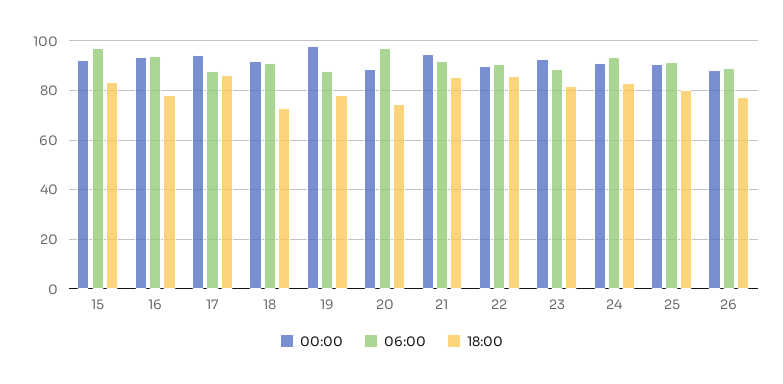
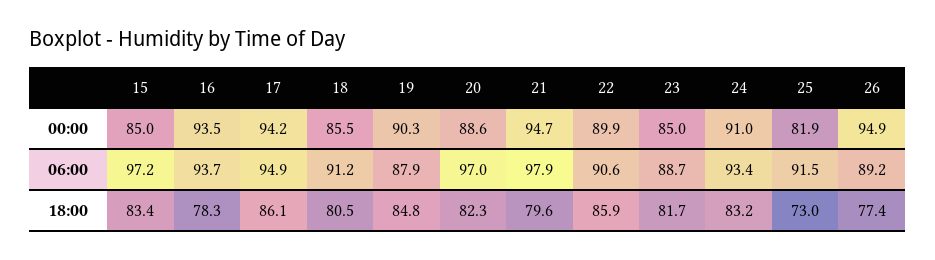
  {
    "00:00": {
-     "15": 92.5,
+     "15": 85,
      "16": 93.5,
      "17": 94.2,
-     "18": 92.5,
+     "18": 85.5,
-     "19": 97.5,
+     "19": 90.3,
      "20": 88.6,
      "21": 94.7,
      "22": 89.9,
-     "23": 92.5,
+     "23": 85,
      "24": 91,
-     "25": 90,
+     "25": 81.9,
-     "26": 87.5
+     "26": 94.9
    },
    "06:00": {
      "15": 97.2,
      "16": 93.7,
-     "17": 87.5,
+     "17": 94.9,
      "18": 91.2,
      "19": 87.9,
      "20": 97,
-     "21": 92.5,
+     "21": 97.9,
      "22": 90.6,
      "23": 88.7,
      "24": 93.4,
      "25": 91.5,
      "26": 89.2
    },
    "18:00": {
      "15": 83.4,
      "16": 78.3,
      "17": 86.1,
-     "18": 72.5,
+     "18": 80.5,
-     "19": 77.5,
+     "19": 84.8,
-     "20": 75,
+     "20": 82.3,
-     "21": 85,
+     "21": 79.6,
      "22": 85.9,
      "23": 81.7,
      "24": 83.2,
-     "25": 80,
+     "25": 73,
      "26": 77.4
    }
  }

